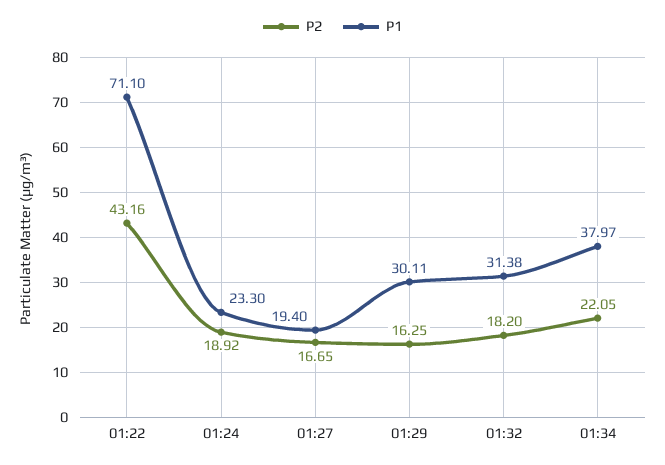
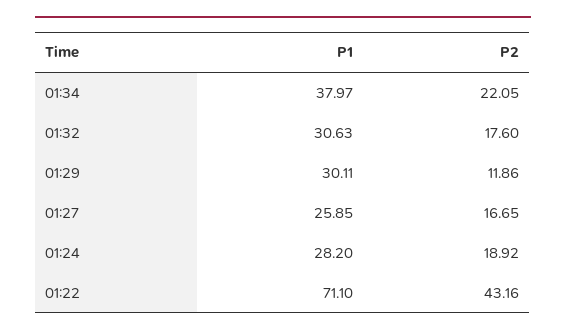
  {
    "P2": {
      "01:22": 43.16,
      "01:24": 18.92,
      "01:27": 16.65,
-     "01:29": 16.25,
+     "01:29": 11.86,
-     "01:32": 18.2,
+     "01:32": 17.6,
      "01:34": 22.05
    },
    "P1": {
      "01:22": 71.1,
-     "01:24": 23.3,
+     "01:24": 28.2,
-     "01:27": 19.4,
+     "01:27": 25.85,
      "01:29": 30.11,
-     "01:32": 31.38,
+     "01:32": 30.63,
      "01:34": 37.97
    }
  }

